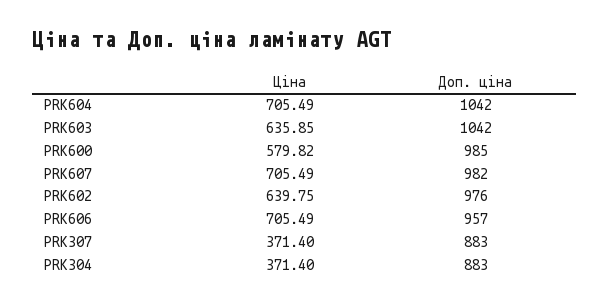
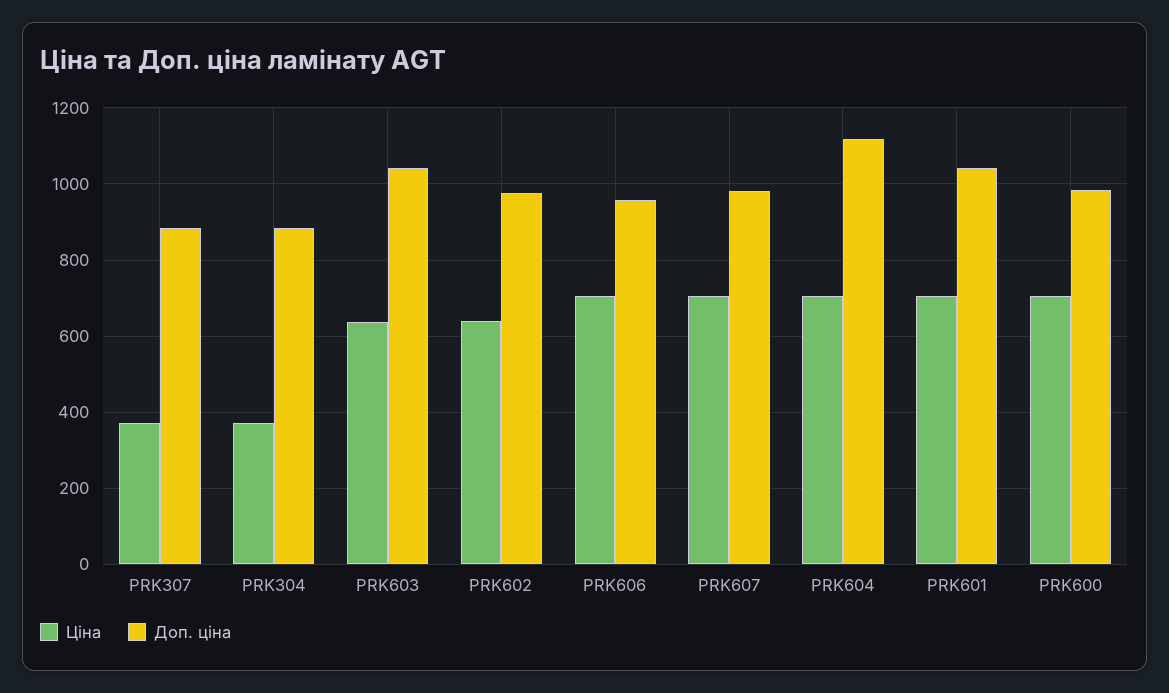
  {
    "Ціна": {
      "PRK604": 705.49,
      "PRK603": 635.85,
-     "PRK600": 579.82,
+     "PRK600": 700,
      "PRK607": 705.49,
      "PRK602": 639.75,
      "PRK606": 705.49,
      "PRK307": 371.4,
-     "PRK304": 371.4
+     "PRK304": 371.4,
+     "PRK601": 700
    },
    "Доп. ціна": {
-     "PRK604": 1042,
+     "PRK604": 1120,
      "PRK603": 1042,
      "PRK600": 985,
      "PRK607": 982,
      "PRK602": 976,
      "PRK606": 957,
      "PRK307": 883,
-     "PRK304": 883
+     "PRK304": 883,
+     "PRK601": 1040
    }
  }

